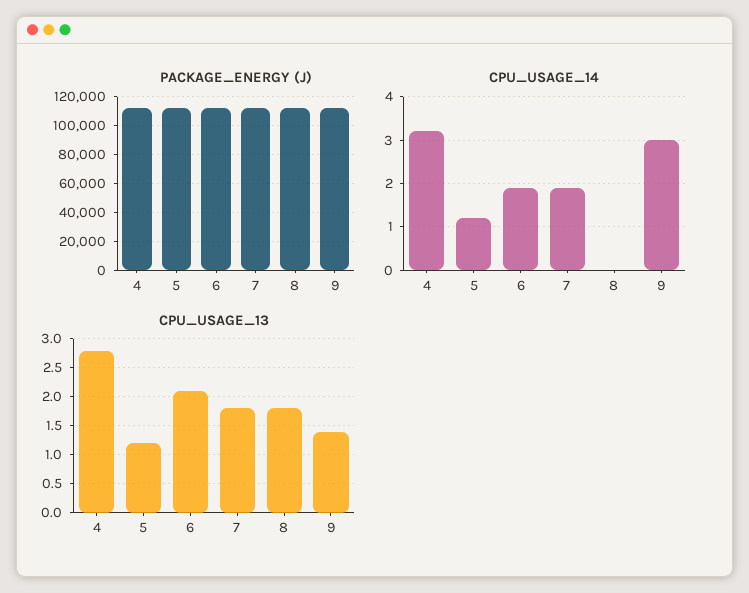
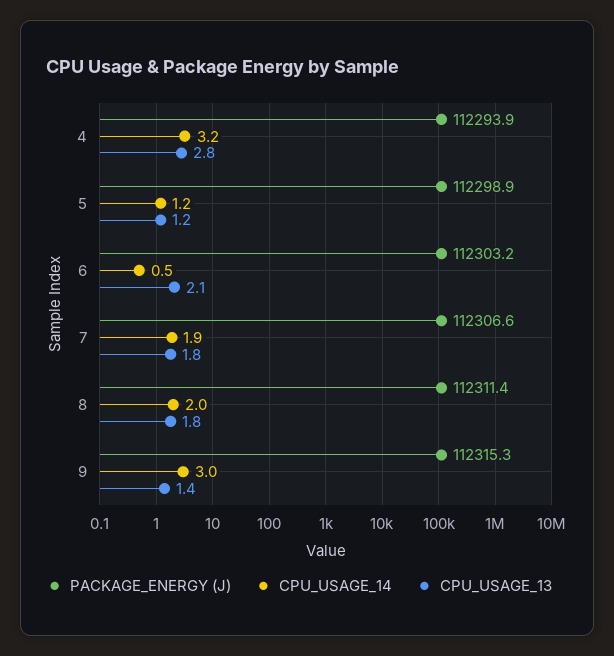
  {
    "PACKAGE_ENERGY (J)": {
      "4": 112293.9,
      "5": 112298.9,
      "6": 112303.2,
      "7": 112306.6,
      "8": 112311.4,
      "9": 112315.3
    },
    "CPU_USAGE_14": {
      "4": 3.2,
      "5": 1.2,
-     "6": 2,
+     "6": 0.5,
      "7": 1.9,
-     "8": 0,
+     "8": 2,
      "9": 3
    },
    "CPU_USAGE_13": {
      "4": 2.8,
      "5": 1.2,
      "6": 2.1,
      "7": 1.8,
      "8": 1.8,
      "9": 1.4
    }
  }

